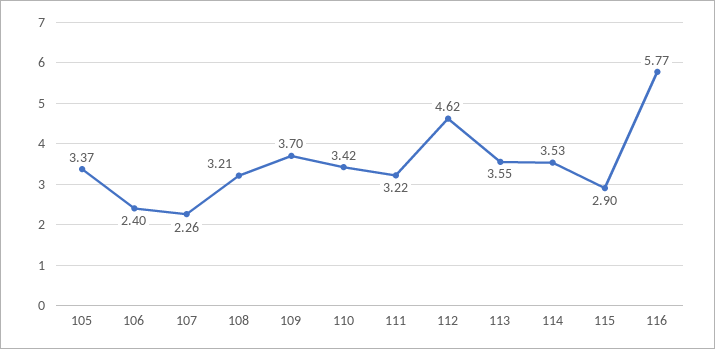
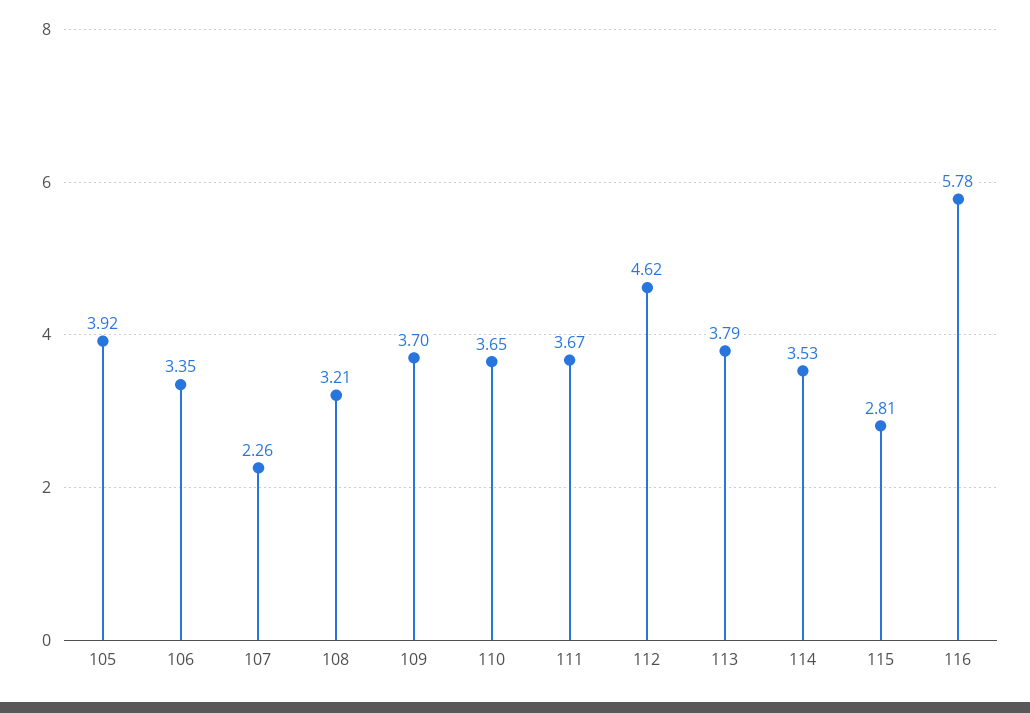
  {
-   "105": 3.37,
+   "105": 3.92,
-   "106": 2.4,
+   "106": 3.35,
    "107": 2.26,
    "108": 3.21,
    "109": 3.7,
-   "110": 3.42,
+   "110": 3.65,
-   "111": 3.22,
+   "111": 3.67,
    "112": 4.62,
-   "113": 3.55,
+   "113": 3.79,
    "114": 3.53,
-   "115": 2.9,
+   "115": 2.81,
-   "116": 5.77
+   "116": 5.78
  }

